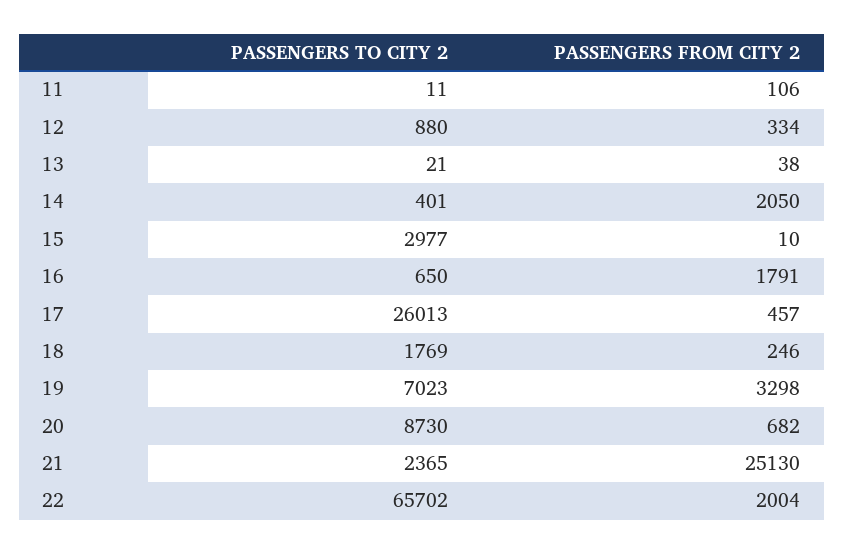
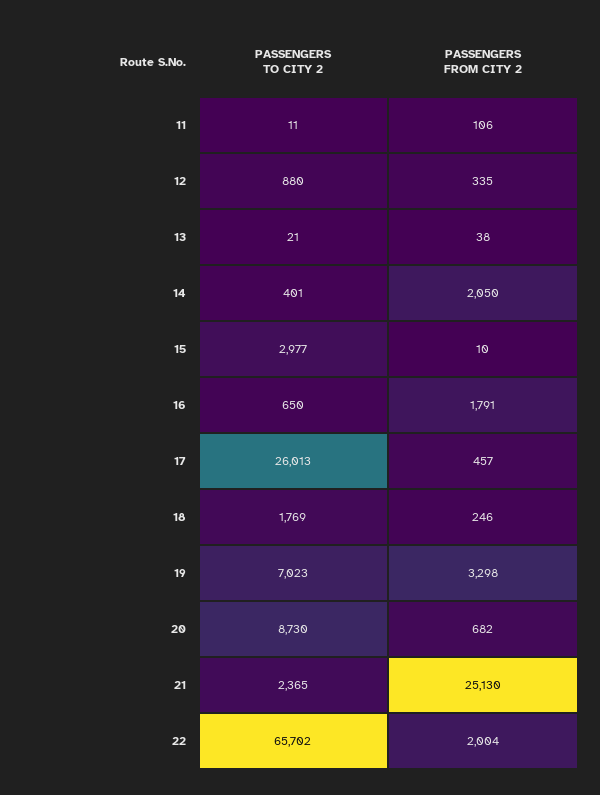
  {
    "PASSENGERS TO CITY 2": {
      "11": 11,
      "12": 880,
      "13": 21,
      "14": 401,
      "15": 2977,
      "16": 650,
      "17": 26013,
      "18": 1769,
      "19": 7023,
      "20": 8730,
      "21": 2365,
      "22": 65702
    },
    "PASSENGERS FROM CITY 2": {
      "11": 106,
-     "12": 334,
+     "12": 335,
      "13": 38,
      "14": 2050,
      "15": 10,
      "16": 1791,
      "17": 457,
      "18": 246,
      "19": 3298,
      "20": 682,
      "21": 25130,
      "22": 2004
    }
  }

